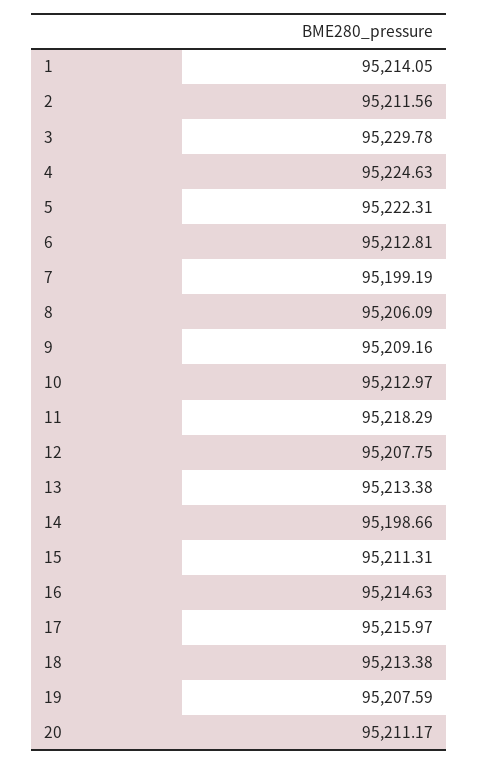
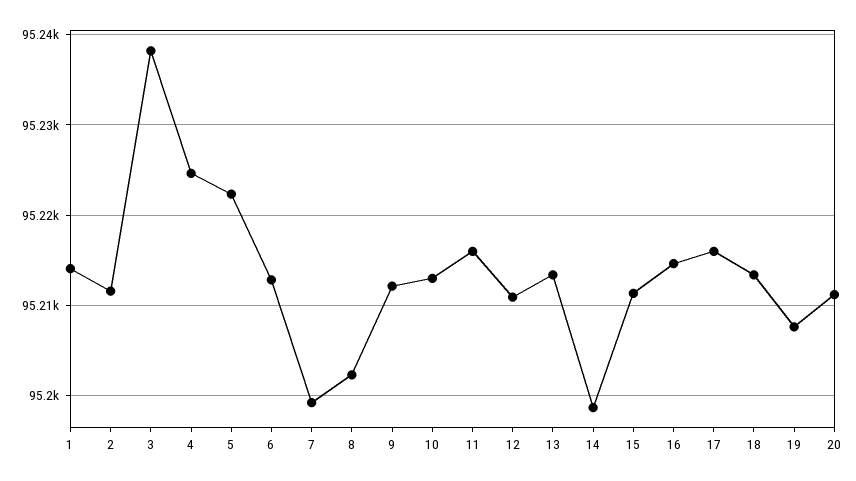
  {
    "1": 95214.05,
    "2": 95211.56,
-   "3": 95229.78,
+   "3": 95238,
    "4": 95224.63,
    "5": 95222.31,
    "6": 95212.81,
    "7": 95199.19,
-   "8": 95206.09,
+   "8": 95202,
-   "9": 95209.16,
+   "9": 95212,
    "10": 95212.97,
-   "11": 95218.29,
+   "11": 95216,
-   "12": 95207.75,
+   "12": 95211,
    "13": 95213.38,
    "14": 95198.66,
    "15": 95211.31,
    "16": 95214.63,
    "17": 95215.97,
    "18": 95213.38,
    "19": 95207.59,
    "20": 95211.17
  }

